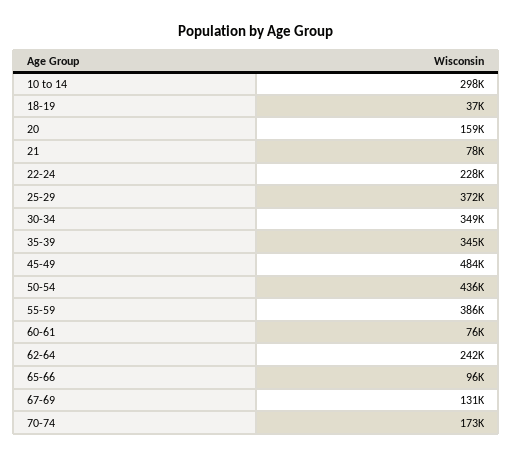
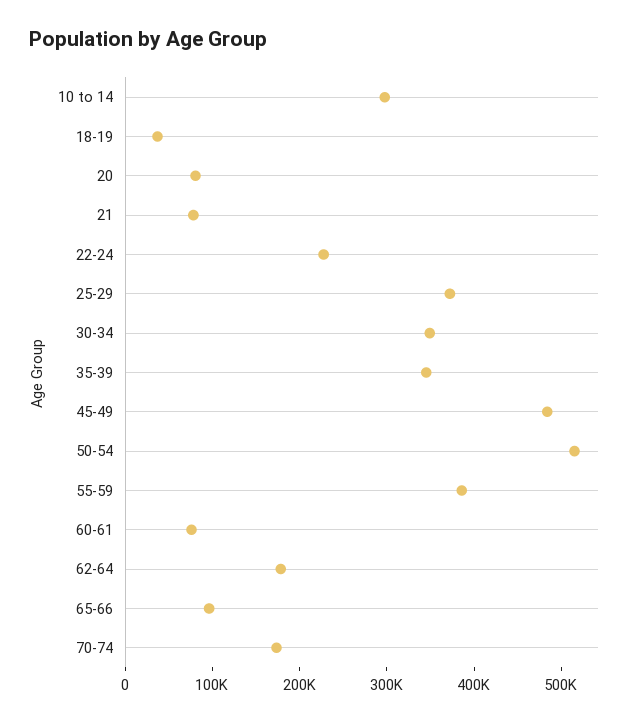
  {
    "10 to 14": 298000,
    "18-19": 37000,
-   "20": 159000,
+   "20": 80000,
    "21": 78000,
    "22-24": 228000,
    "25-29": 372000,
    "30-34": 349000,
    "35-39": 345000,
    "45-49": 484000,
-   "50-54": 436000,
+   "50-54": 520000,
    "55-59": 386000,
    "60-61": 76000,
-   "62-64": 242000,
+   "62-64": 180000,
    "65-66": 96000,
-   "67-69": 131000,
    "70-74": 173000
  }

